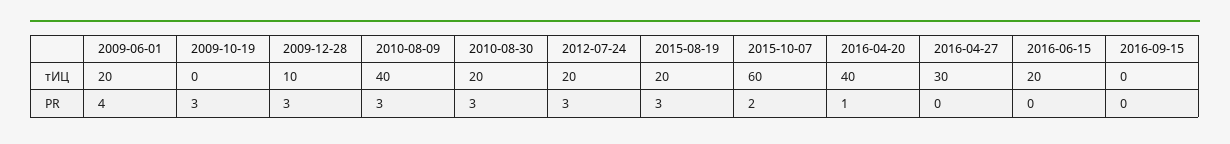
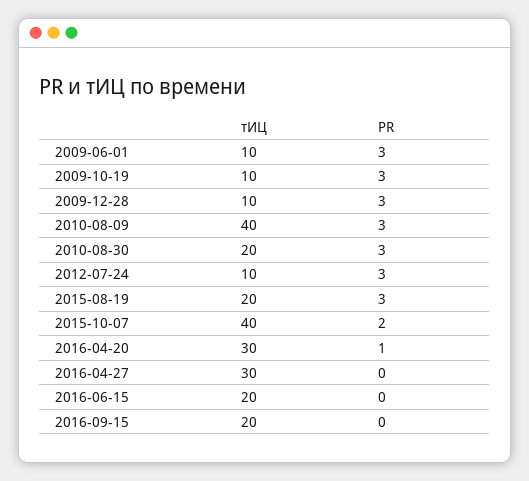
  {
    "2009-06-01": {
-     "тИЦ": 20,
+     "тИЦ": 10,
-     "PR": 4
+     "PR": 3
    },
    "2009-10-19": {
-     "тИЦ": 0,
+     "тИЦ": 10,
      "PR": 3
    },
    "2009-12-28": {
      "тИЦ": 10,
      "PR": 3
    },
    "2010-08-09": {
      "тИЦ": 40,
      "PR": 3
    },
    "2010-08-30": {
      "тИЦ": 20,
      "PR": 3
    },
    "2012-07-24": {
-     "тИЦ": 20,
+     "тИЦ": 10,
      "PR": 3
    },
    "2015-08-19": {
      "тИЦ": 20,
      "PR": 3
    },
    "2015-10-07": {
-     "тИЦ": 60,
+     "тИЦ": 40,
      "PR": 2
    },
    "2016-04-20": {
-     "тИЦ": 40,
+     "тИЦ": 30,
      "PR": 1
    },
    "2016-04-27": {
      "тИЦ": 30,
      "PR": 0
    },
    "2016-06-15": {
      "тИЦ": 20,
      "PR": 0
    },
    "2016-09-15": {
-     "тИЦ": 0,
+     "тИЦ": 20,
      "PR": 0
    }
  }

